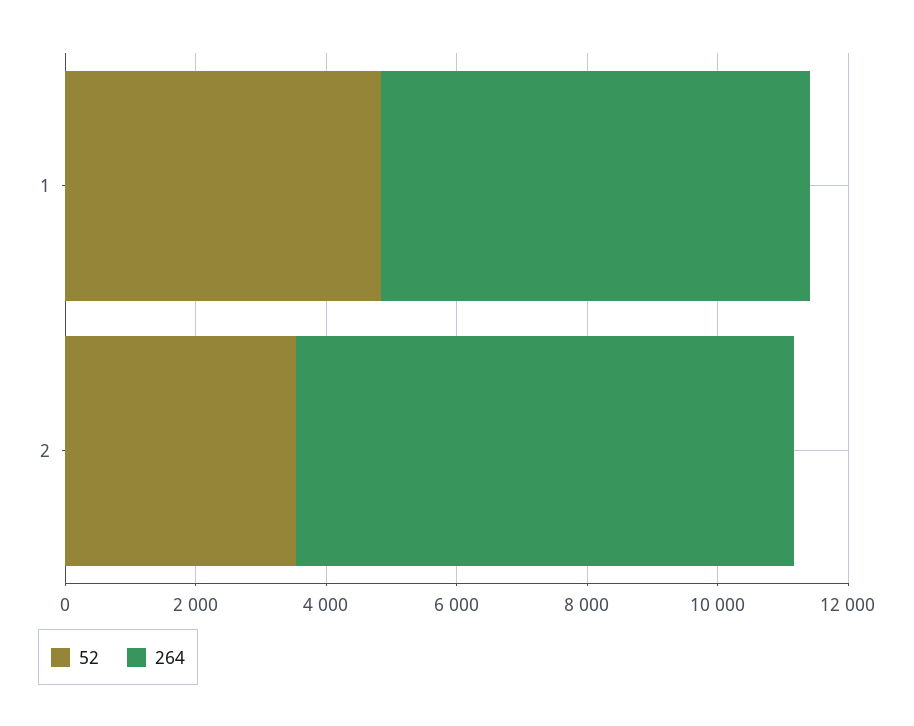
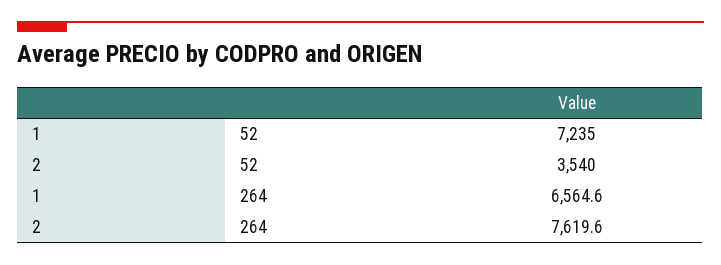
  {
    "52": {
-     "1": 5000,
+     "1": 7235,
      "2": 3540
    },
    "264": {
      "1": 6564.6,
      "2": 7619.6
    }
  }

